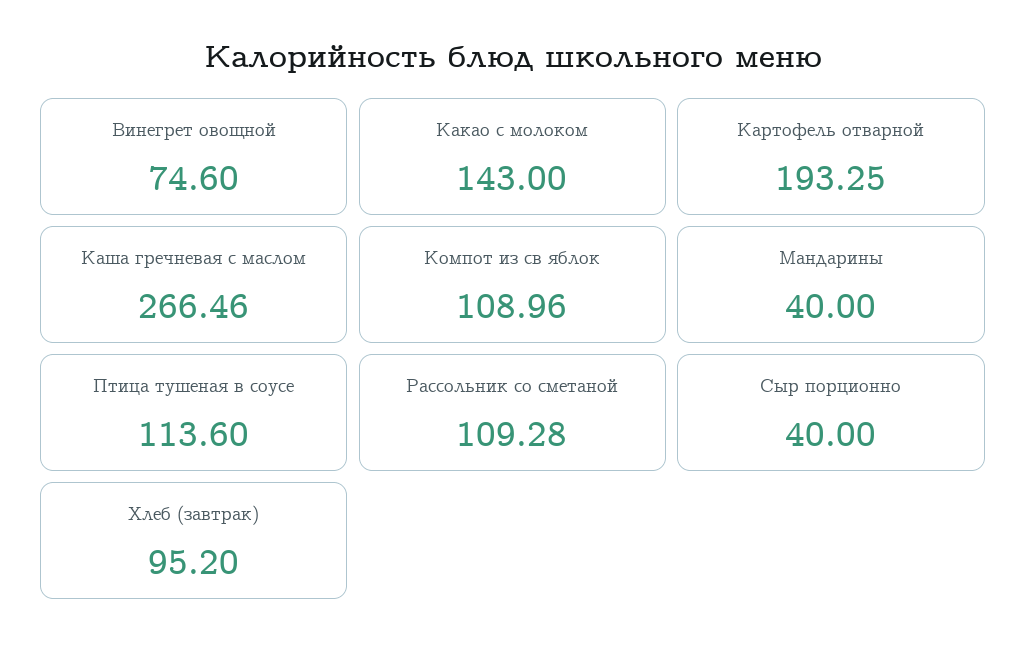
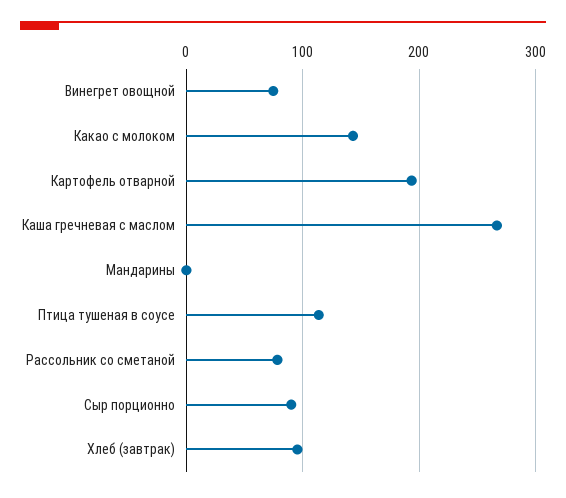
  {
    "Винегрет овощной": 74.6,
    "Какао с молоком": 143,
    "Картофель отварной": 193.25,
    "Каша гречневая с маслом": 266.46,
-   "Компот из св яблок": 108.96,
-   "Мандарины": 40,
+   "Мандарины": 0,
    "Птица тушеная в соусе": 113.6,
-   "Рассольник со сметаной": 109.28,
+   "Рассольник со сметаной": 80,
-   "Сыр порционно": 40,
+   "Сыр порционно": 90,
    "Хлеб (завтрак)": 95.2
  }

